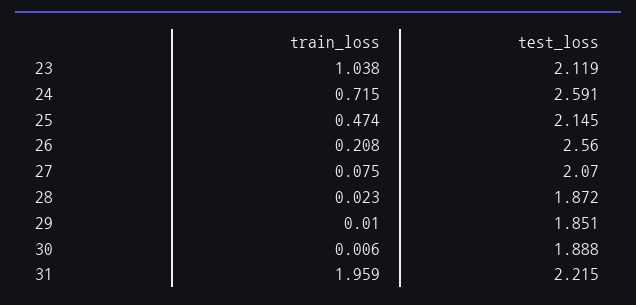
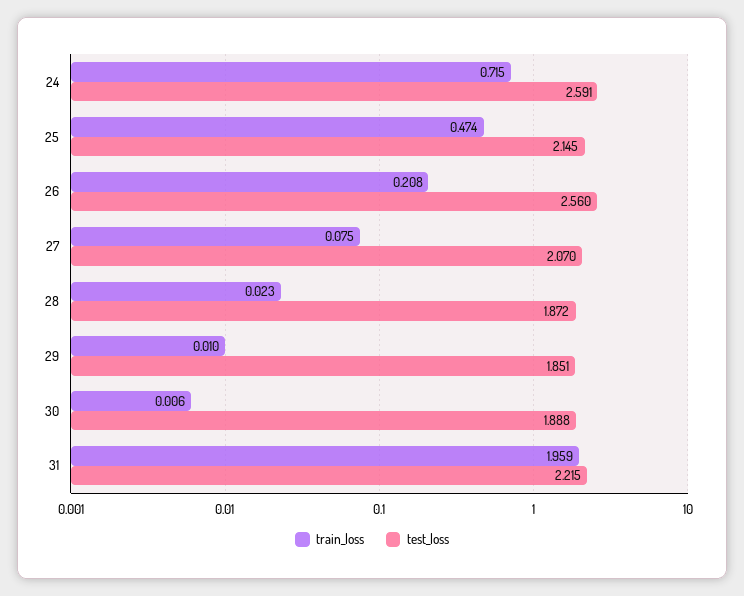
  {
    "train_loss": {
-     "23": 1.038,
      "24": 0.715,
      "25": 0.474,
      "26": 0.208,
      "27": 0.075,
      "28": 0.023,
      "29": 0.01,
      "30": 0.006,
      "31": 1.959
    },
    "test_loss": {
-     "23": 2.119,
      "24": 2.591,
      "25": 2.145,
      "26": 2.56,
      "27": 2.07,
      "28": 1.872,
      "29": 1.851,
      "30": 1.888,
      "31": 2.215
    }
  }

